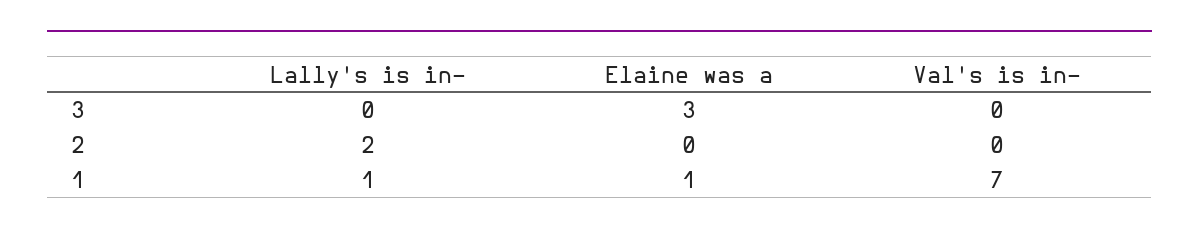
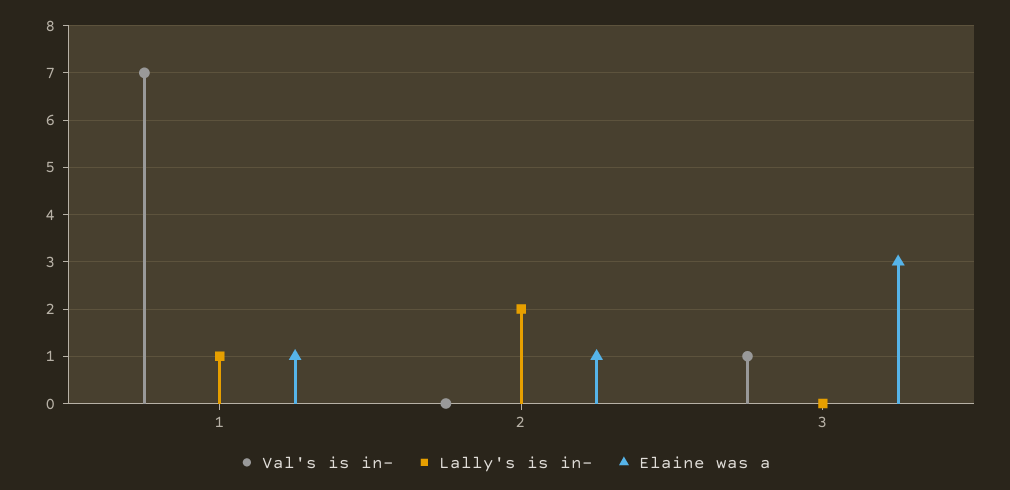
  {
    "Lally's is in-": {
      "3": 0,
      "2": 2,
      "1": 1
    },
    "Elaine was a": {
      "3": 3,
-     "2": 0,
+     "2": 1,
      "1": 1
    },
    "Val's is in-": {
-     "3": 0,
+     "3": 1,
      "2": 0,
      "1": 7
    }
  }

